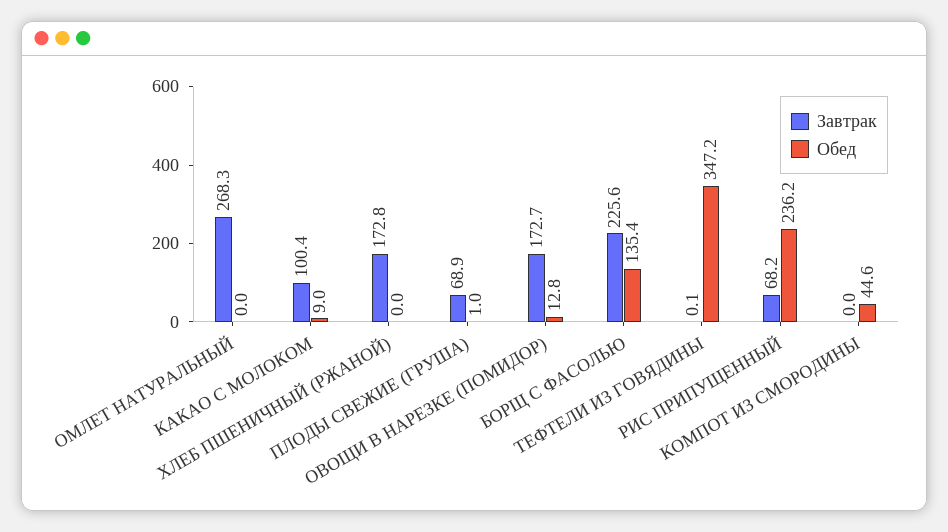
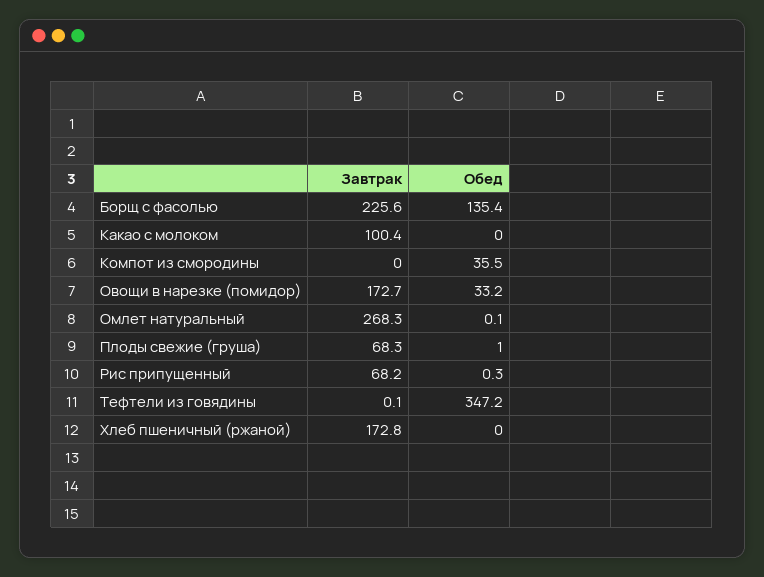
  {
    "Завтрак": {
      "ОМЛЕТ НАТУРАЛЬНЫЙ": 268.3,
      "КАКАО С МОЛОКОМ": 100.4,
      "ХЛЕБ ПШЕНИЧНЫЙ (РЖАНОЙ)": 172.8,
-     "ПЛОДЫ СВЕЖИЕ (ГРУША)": 68.9,
+     "ПЛОДЫ СВЕЖИЕ (ГРУША)": 68.3,
      "ОВОЩИ В НАРЕЗКЕ (ПОМИДОР)": 172.7,
      "БОРЩ С ФАСОЛЬЮ": 225.6,
      "ТЕФТЕЛИ ИЗ ГОВЯДИНЫ": 0.1,
      "РИС ПРИПУЩЕННЫЙ": 68.2,
      "КОМПОТ ИЗ СМОРОДИНЫ": 0
    },
    "Обед": {
-     "ОМЛЕТ НАТУРАЛЬНЫЙ": 0,
+     "ОМЛЕТ НАТУРАЛЬНЫЙ": 0.1,
-     "КАКАО С МОЛОКОМ": 9,
+     "КАКАО С МОЛОКОМ": 0,
      "ХЛЕБ ПШЕНИЧНЫЙ (РЖАНОЙ)": 0,
      "ПЛОДЫ СВЕЖИЕ (ГРУША)": 1,
-     "ОВОЩИ В НАРЕЗКЕ (ПОМИДОР)": 12.8,
+     "ОВОЩИ В НАРЕЗКЕ (ПОМИДОР)": 33.2,
      "БОРЩ С ФАСОЛЬЮ": 135.4,
      "ТЕФТЕЛИ ИЗ ГОВЯДИНЫ": 347.2,
-     "РИС ПРИПУЩЕННЫЙ": 236.2,
+     "РИС ПРИПУЩЕННЫЙ": 0.3,
-     "КОМПОТ ИЗ СМОРОДИНЫ": 44.6
+     "КОМПОТ ИЗ СМОРОДИНЫ": 35.5
    }
  }

